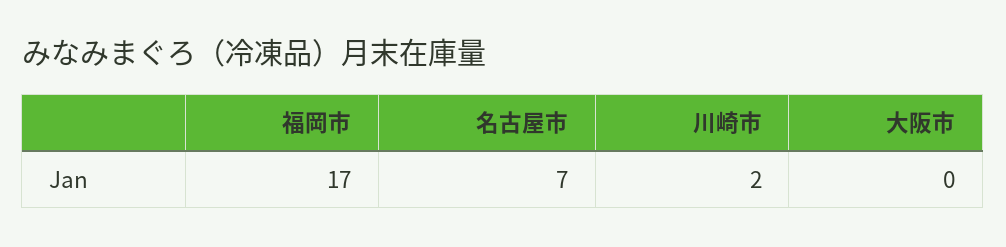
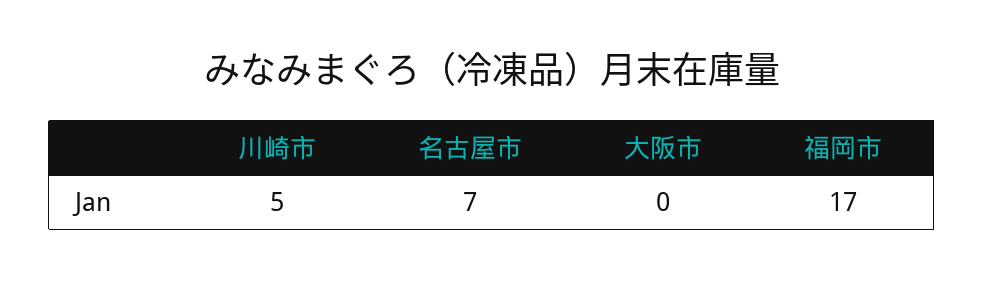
  {
    "福岡市": 17,
    "名古屋市": 7,
-   "川崎市": 2,
+   "川崎市": 5,
    "大阪市": 0
  }

